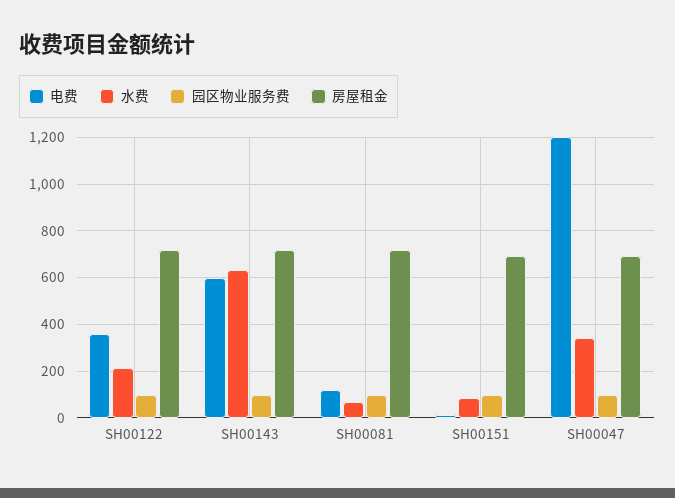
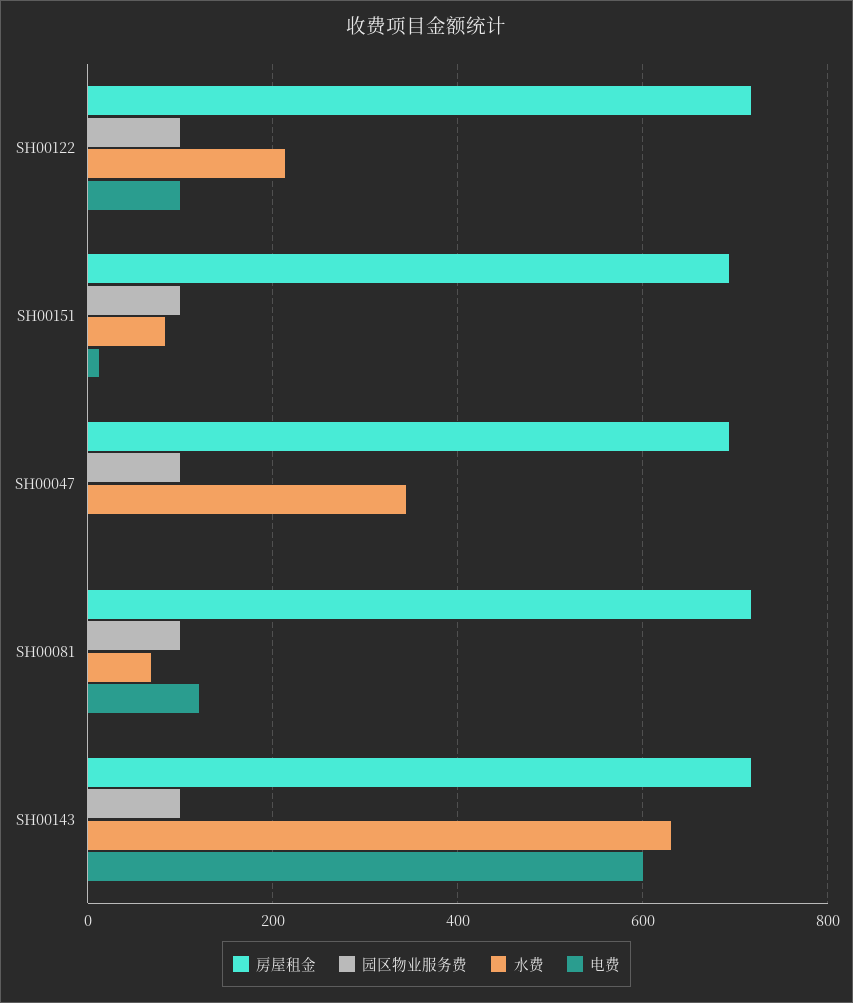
  {
    "电费": {
-     "SH00122": 350,
+     "SH00122": 100,
      "SH00143": 600,
      "SH00081": 120,
      "SH00151": 20,
-     "SH00047": 1200
+     "SH00047": 0
    },
    "水费": {
      "SH00122": 220,
      "SH00143": 640,
      "SH00081": 60,
      "SH00151": 80,
      "SH00047": 340
    },
    "园区物业服务费": {
      "SH00122": 100,
      "SH00143": 100,
      "SH00081": 100,
      "SH00151": 100,
      "SH00047": 100
    },
    "房屋租金": {
      "SH00122": 720,
      "SH00143": 720,
      "SH00081": 720,
      "SH00151": 700,
      "SH00047": 700
    }
  }

